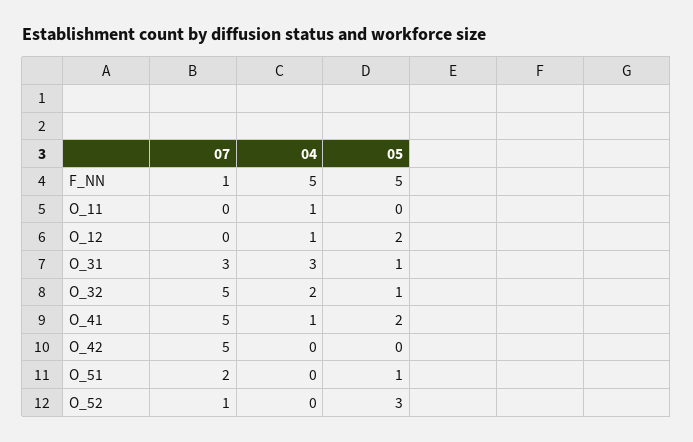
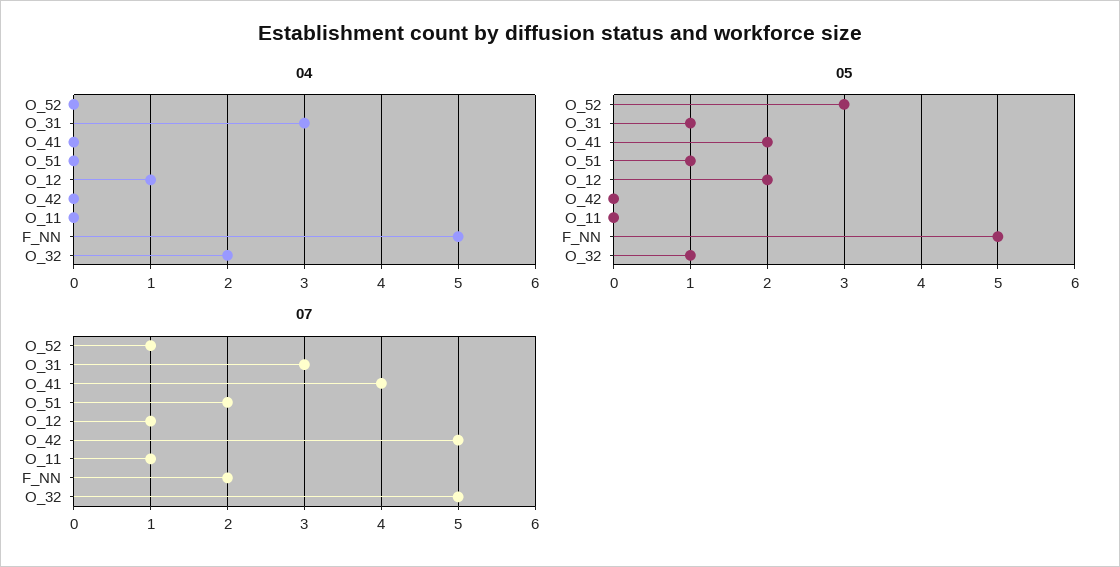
  {
    "07": {
-     "F_NN": 1,
+     "F_NN": 2,
-     "O_11": 0,
+     "O_11": 1,
-     "O_12": 0,
+     "O_12": 1,
      "O_31": 3,
      "O_32": 5,
-     "O_41": 5,
+     "O_41": 4,
      "O_42": 5,
      "O_51": 2,
      "O_52": 1
    },
    "04": {
      "F_NN": 5,
-     "O_11": 1,
+     "O_11": 0,
      "O_12": 1,
      "O_31": 3,
      "O_32": 2,
-     "O_41": 1,
+     "O_41": 0,
      "O_42": 0,
      "O_51": 0,
      "O_52": 0
    },
    "05": {
      "F_NN": 5,
      "O_11": 0,
      "O_12": 2,
      "O_31": 1,
      "O_32": 1,
      "O_41": 2,
      "O_42": 0,
      "O_51": 1,
      "O_52": 3
    }
  }

